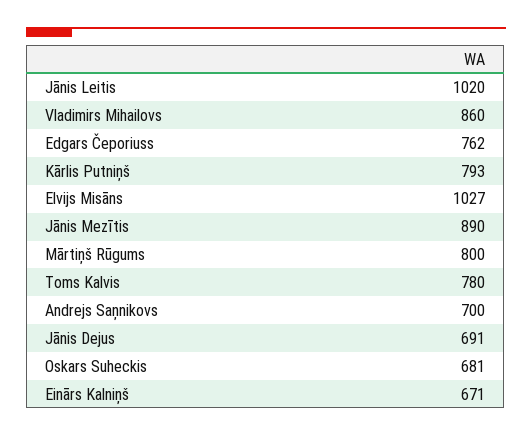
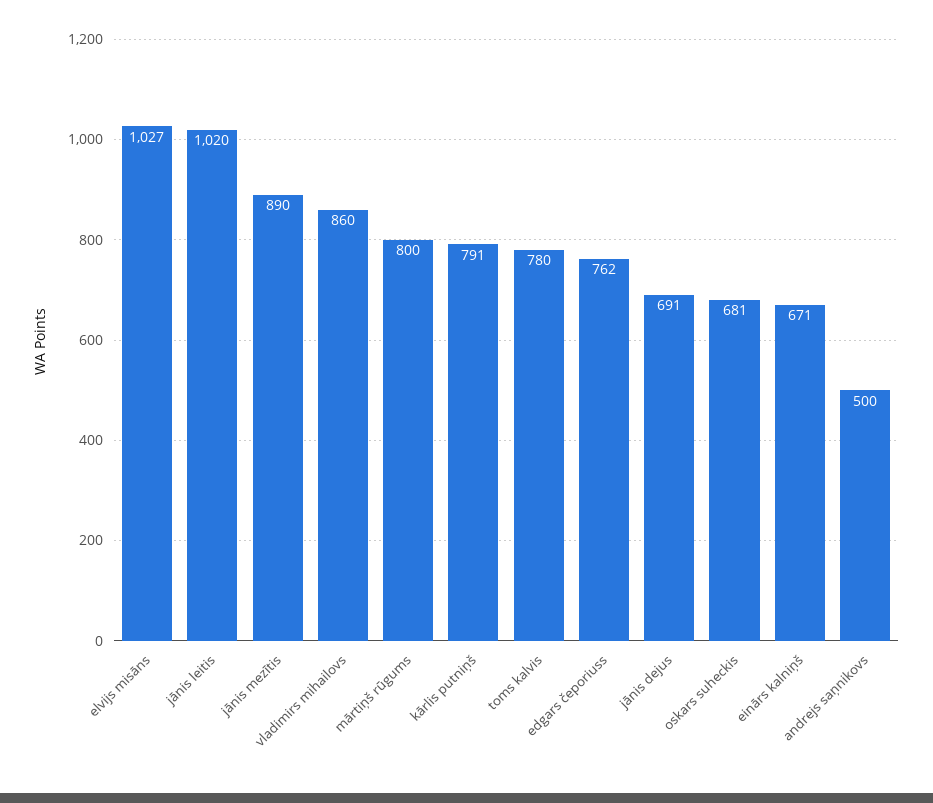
  {
    "Jānis Leitis": 1020,
    "Vladimirs Mihailovs": 860,
    "Edgars Čeporiuss": 762,
-   "Kārlis Putniņš": 793,
+   "Kārlis Putniņš": 791,
    "Elvijs Misāns": 1027,
    "Jānis Mezītis": 890,
    "Mārtiņš Rūgums": 800,
    "Toms Kalvis": 780,
-   "Andrejs Saņnikovs": 700,
+   "Andrejs Saņnikovs": 500,
    "Jānis Dejus": 691,
    "Oskars Suheckis": 681,
    "Einārs Kalniņš": 671
  }

